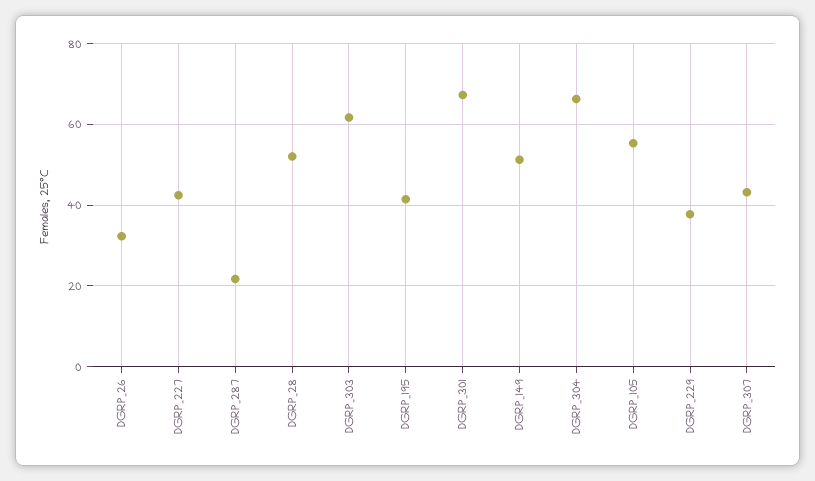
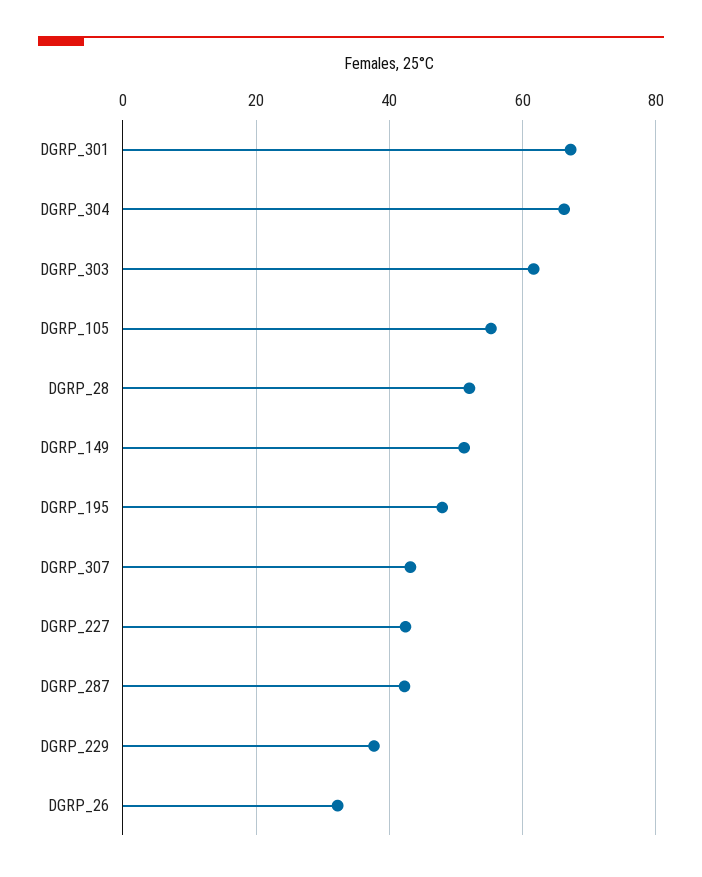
  {
    "DGRP_26": 32,
    "DGRP_227": 42,
-   "DGRP_287": 22,
+   "DGRP_287": 42,
    "DGRP_28": 52,
    "DGRP_303": 62,
-   "DGRP_195": 42,
+   "DGRP_195": 48,
    "DGRP_301": 68,
    "DGRP_149": 52,
    "DGRP_304": 66,
    "DGRP_105": 56,
    "DGRP_229": 38,
    "DGRP_307": 44
  }

